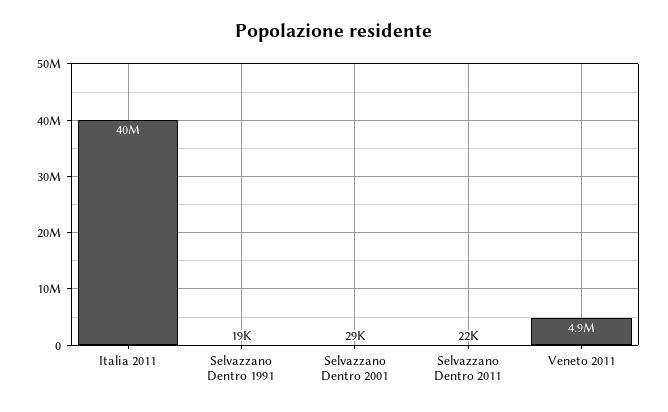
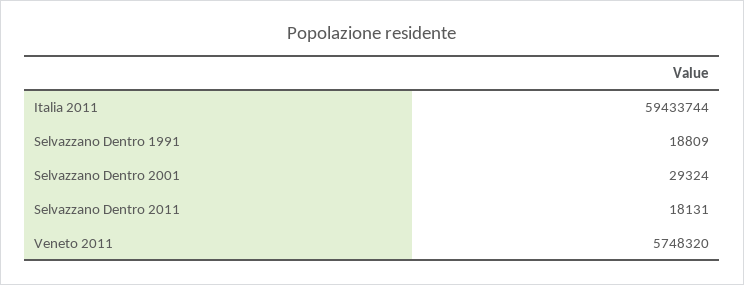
  {
-   "Italia 2011": 40000000,
+   "Italia 2011": 59433744,
    "Selvazzano Dentro 1991": 18809,
    "Selvazzano Dentro 2001": 29324,
-   "Selvazzano Dentro 2011": 22000,
+   "Selvazzano Dentro 2011": 18131,
-   "Veneto 2011": 4900000
+   "Veneto 2011": 5748320
  }

